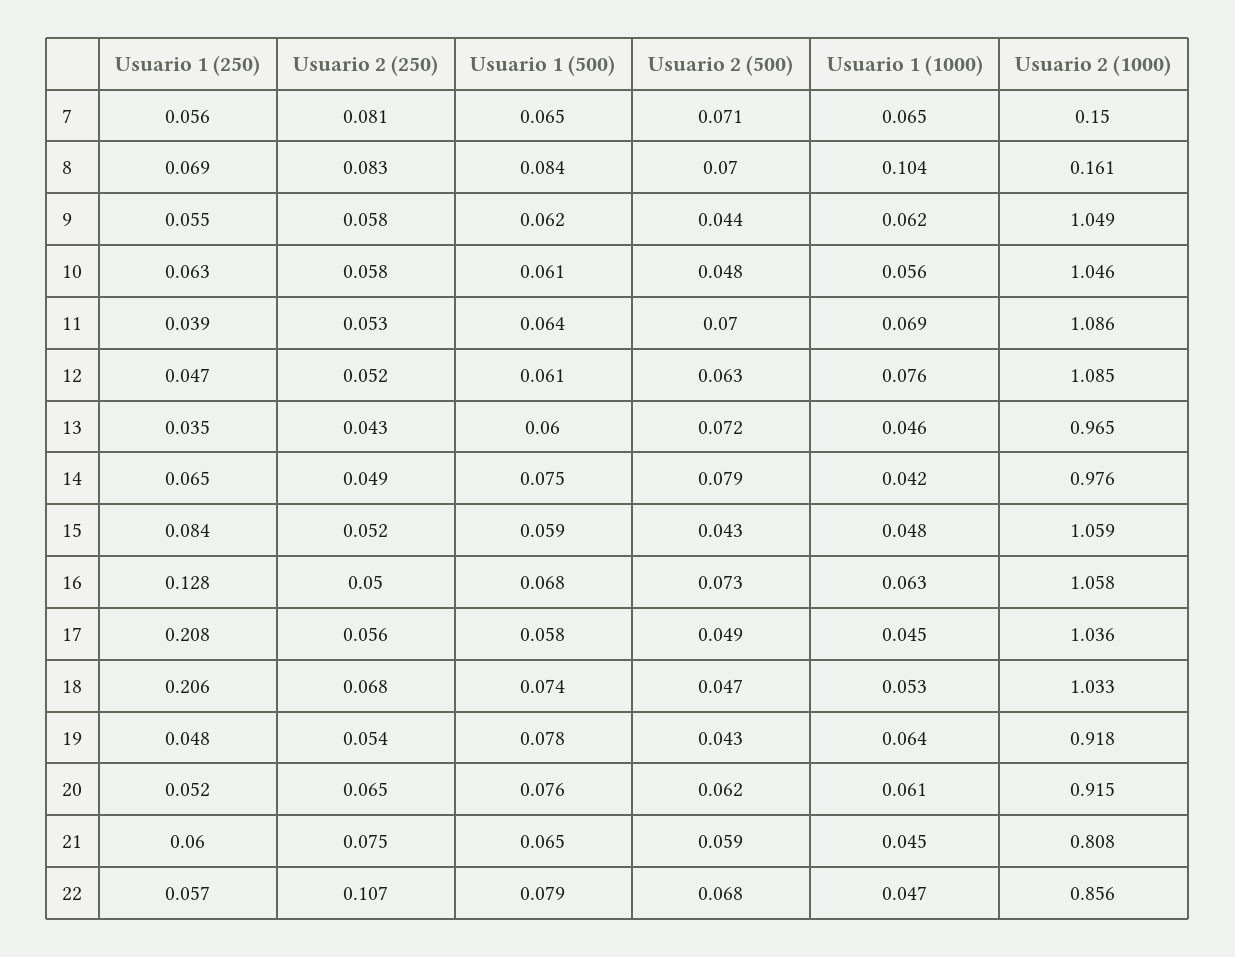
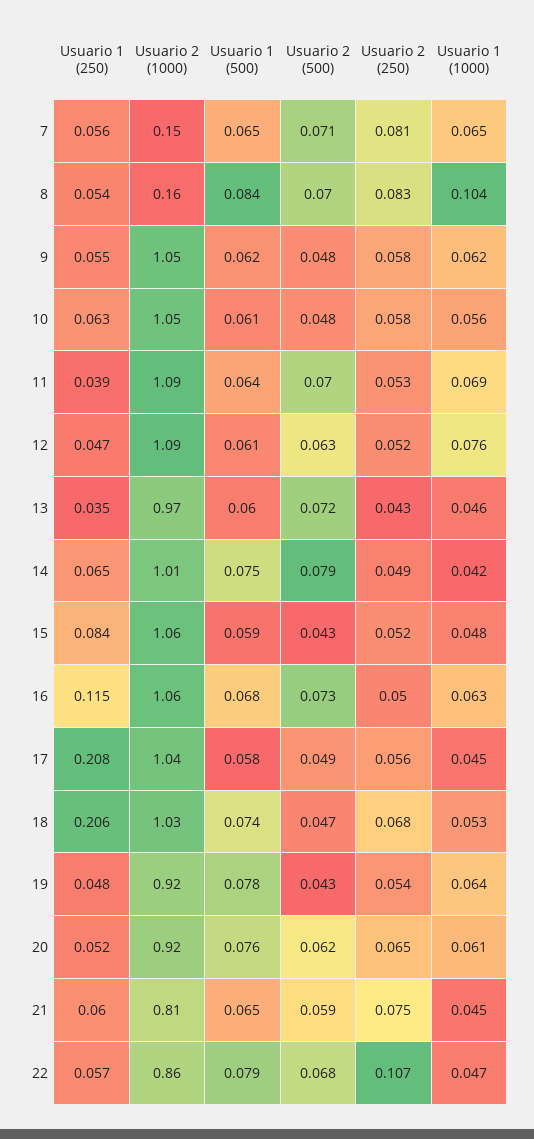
  {
    "Usuario 1 (250)": {
      "7": 0.056,
-     "8": 0.069,
+     "8": 0.054,
      "9": 0.055,
      "10": 0.063,
      "11": 0.039,
      "12": 0.047,
      "13": 0.035,
      "14": 0.065,
      "15": 0.084,
-     "16": 0.128,
+     "16": 0.115,
      "17": 0.208,
      "18": 0.206,
      "19": 0.048,
      "20": 0.052,
      "21": 0.06,
      "22": 0.057
    },
    "Usuario 2 (250)": {
      "7": 0.081,
      "8": 0.083,
      "9": 0.058,
      "10": 0.058,
      "11": 0.053,
      "12": 0.052,
      "13": 0.043,
      "14": 0.049,
      "15": 0.052,
      "16": 0.05,
      "17": 0.056,
      "18": 0.068,
      "19": 0.054,
      "20": 0.065,
      "21": 0.075,
      "22": 0.107
    },
    "Usuario 1 (500)": {
      "7": 0.065,
      "8": 0.084,
      "9": 0.062,
      "10": 0.061,
      "11": 0.064,
      "12": 0.061,
      "13": 0.06,
      "14": 0.075,
      "15": 0.059,
      "16": 0.068,
      "17": 0.058,
      "18": 0.074,
      "19": 0.078,
      "20": 0.076,
      "21": 0.065,
      "22": 0.079
    },
    "Usuario 2 (500)": {
      "7": 0.071,
      "8": 0.07,
-     "9": 0.044,
+     "9": 0.048,
      "10": 0.048,
      "11": 0.07,
      "12": 0.063,
      "13": 0.072,
      "14": 0.079,
      "15": 0.043,
      "16": 0.073,
      "17": 0.049,
      "18": 0.047,
      "19": 0.043,
      "20": 0.062,
      "21": 0.059,
      "22": 0.068
    },
    "Usuario 1 (1000)": {
      "7": 0.065,
      "8": 0.104,
      "9": 0.062,
      "10": 0.056,
      "11": 0.069,
      "12": 0.076,
      "13": 0.046,
      "14": 0.042,
      "15": 0.048,
      "16": 0.063,
      "17": 0.045,
      "18": 0.053,
      "19": 0.064,
      "20": 0.061,
      "21": 0.045,
      "22": 0.047
    },
    "Usuario 2 (1000)": {
      "7": 0.15,
      "8": 0.161,
      "9": 1.049,
      "10": 1.046,
      "11": 1.086,
      "12": 1.085,
      "13": 0.965,
-     "14": 0.976,
+     "14": 1.01,
      "15": 1.059,
      "16": 1.058,
      "17": 1.036,
      "18": 1.033,
      "19": 0.918,
      "20": 0.915,
      "21": 0.808,
      "22": 0.856
    }
  }

